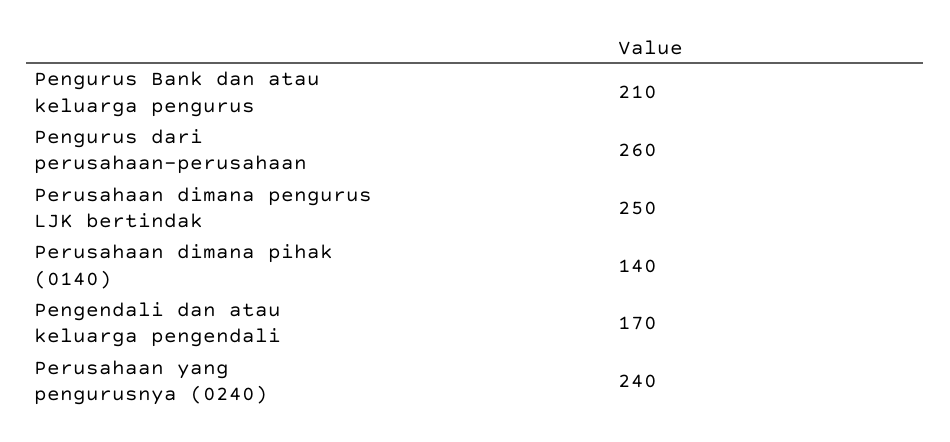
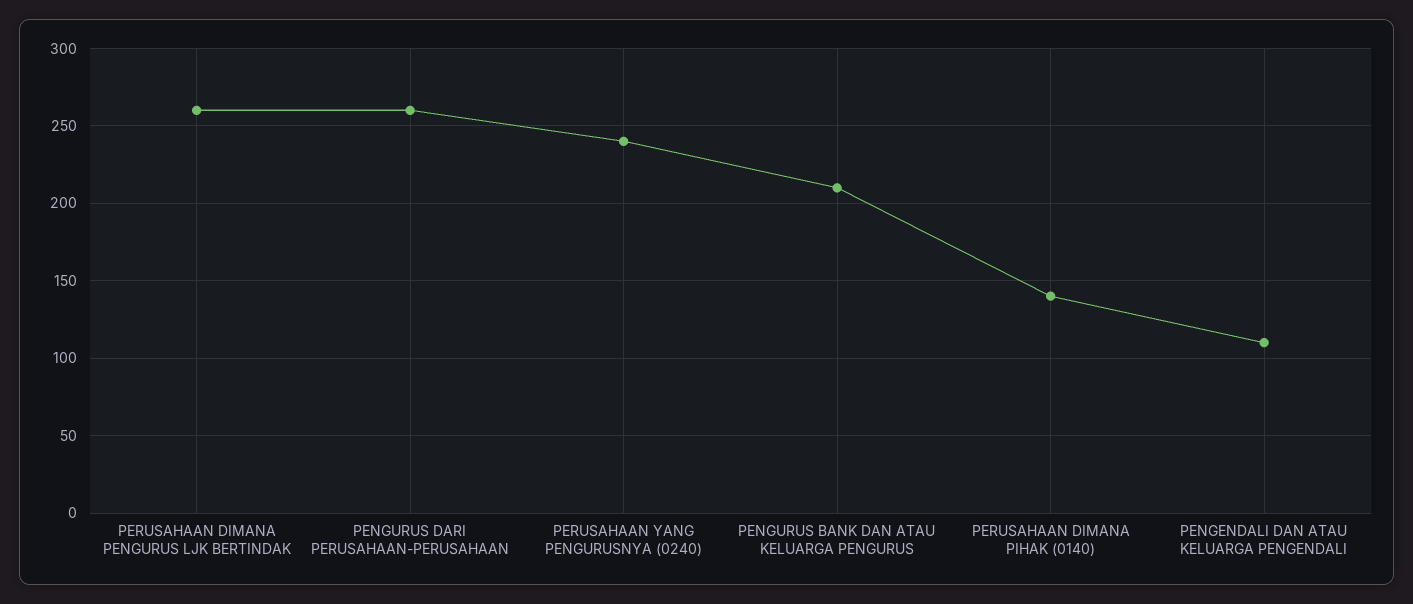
  {
    "Pengurus Bank dan atau keluarga pengurus": 210,
    "Pengurus dari perusahaan-perusahaan": 260,
-   "Perusahaan dimana pengurus LJK bertindak": 250,
+   "Perusahaan dimana pengurus LJK bertindak": 260,
    "Perusahaan dimana pihak (0140)": 140,
-   "Pengendali dan atau keluarga pengendali": 170,
+   "Pengendali dan atau keluarga pengendali": 110,
    "Perusahaan yang pengurusnya (0240)": 240
  }

